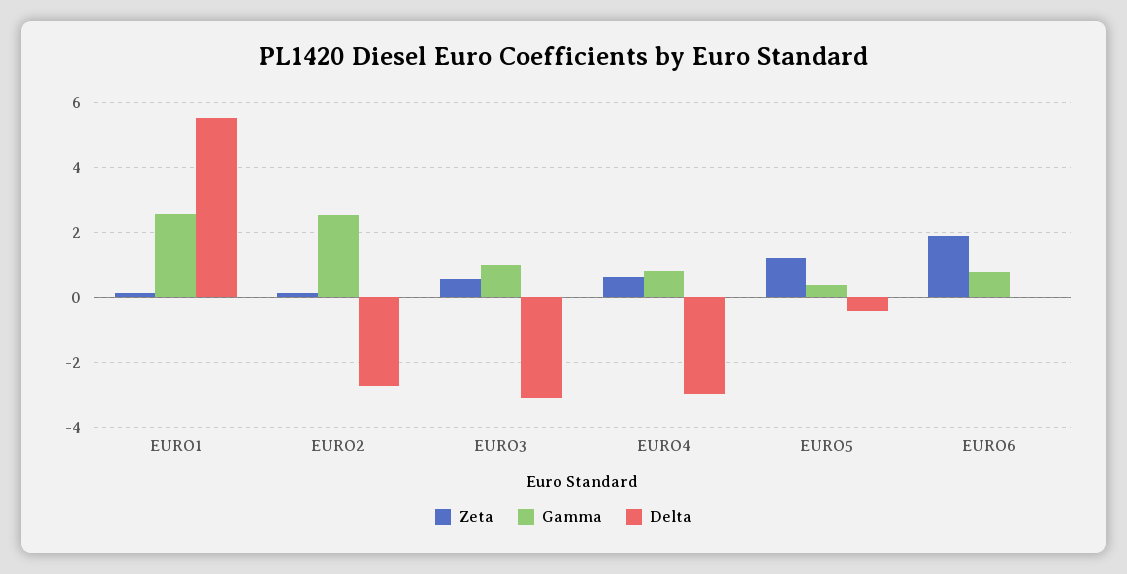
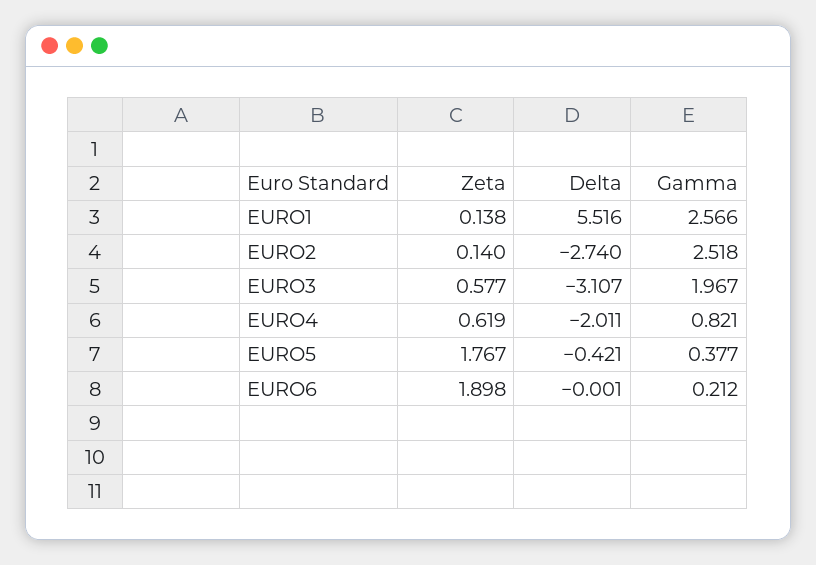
  {
    "Zeta": {
      "EURO1": 0.138,
      "EURO2": 0.14,
      "EURO3": 0.577,
      "EURO4": 0.619,
-     "EURO5": 1.2,
+     "EURO5": 1.767,
      "EURO6": 1.898
    },
    "Gamma": {
      "EURO1": 2.566,
      "EURO2": 2.518,
-     "EURO3": 1,
+     "EURO3": 1.967,
      "EURO4": 0.821,
      "EURO5": 0.377,
-     "EURO6": 0.8
+     "EURO6": 0.212
    },
    "Delta": {
      "EURO1": 5.516,
      "EURO2": -2.74,
      "EURO3": -3.107,
-     "EURO4": -3,
+     "EURO4": -2.011,
      "EURO5": -0.421,
      "EURO6": -0.001
    }
  }

